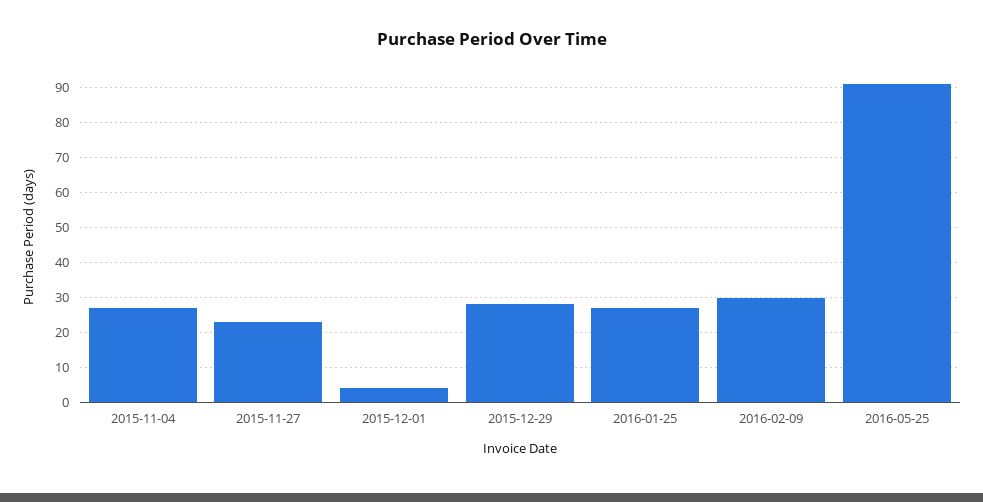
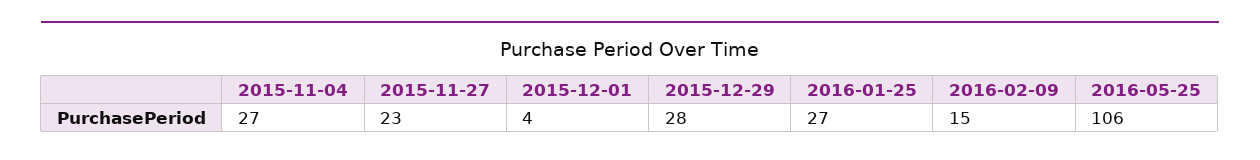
  {
    "2015-11-04": 27,
    "2015-11-27": 23,
    "2015-12-01": 4,
    "2015-12-29": 28,
    "2016-01-25": 27,
-   "2016-02-09": 30,
+   "2016-02-09": 15,
-   "2016-05-25": 90
+   "2016-05-25": 106
  }

